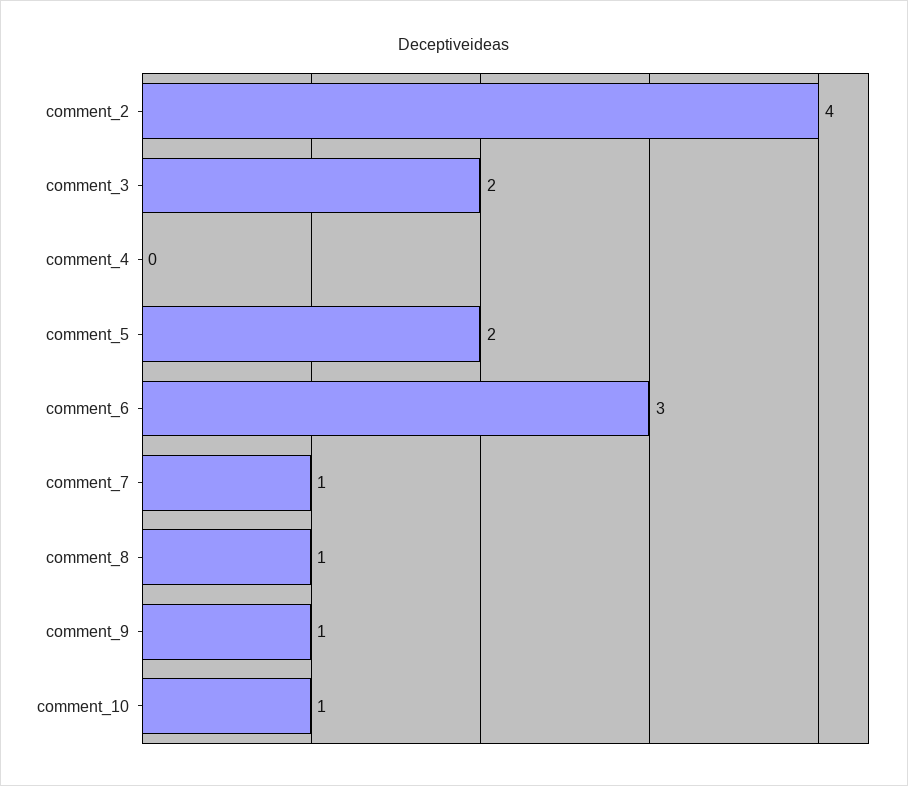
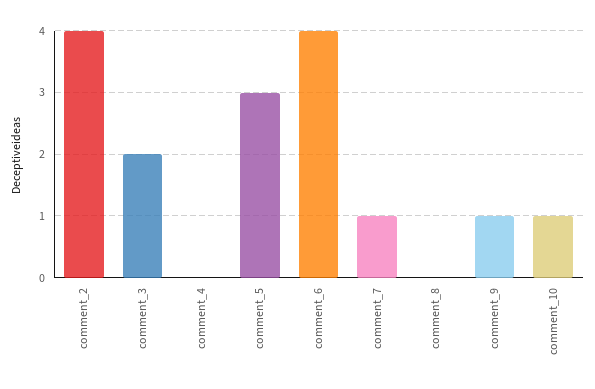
  {
    "comment_2": 4,
    "comment_3": 2,
    "comment_4": 0,
-   "comment_5": 2,
+   "comment_5": 3,
-   "comment_6": 3,
+   "comment_6": 4,
    "comment_7": 1,
-   "comment_8": 1,
+   "comment_8": 0,
    "comment_9": 1,
    "comment_10": 1
  }

